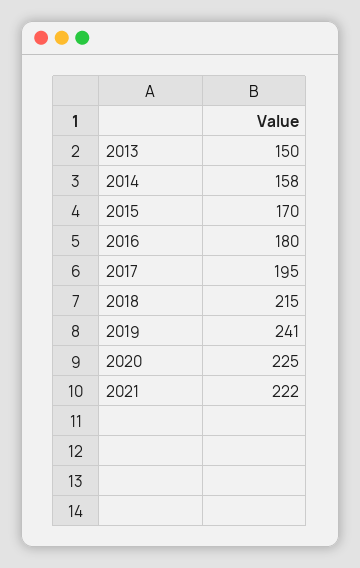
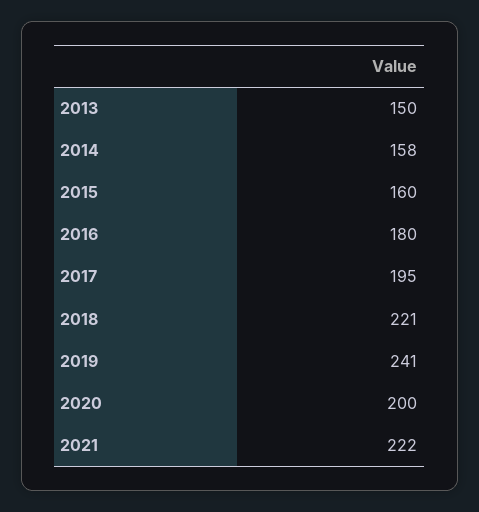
  {
    "2013": 150,
    "2014": 158,
-   "2015": 170,
+   "2015": 160,
    "2016": 180,
    "2017": 195,
-   "2018": 215,
+   "2018": 221,
    "2019": 241,
-   "2020": 225,
+   "2020": 200,
    "2021": 222
  }

